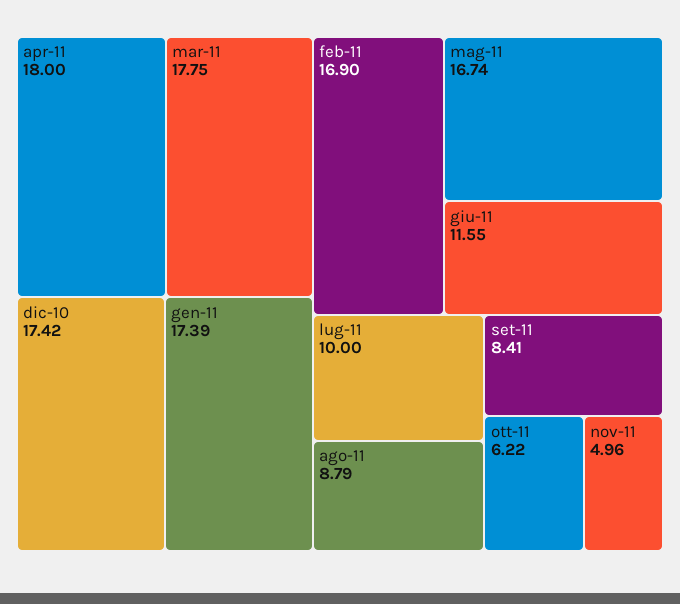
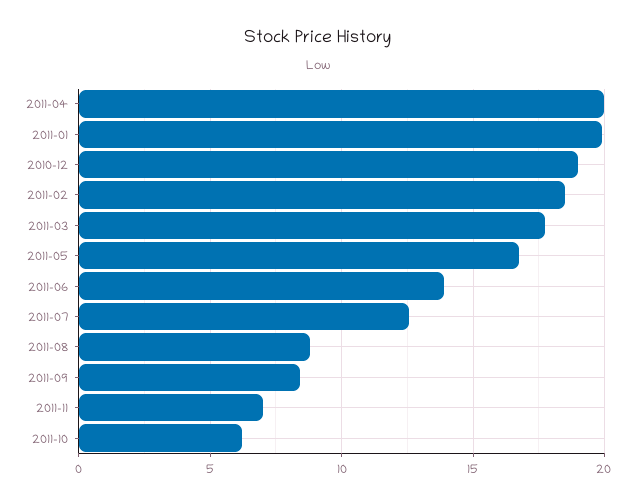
  {
-   "apr-11": 18,
+   "apr-11": 20,
    "mar-11": 17.75,
-   "dic-10": 17.42,
+   "dic-10": 19,
-   "gen-11": 17.39,
+   "gen-11": 20,
-   "feb-11": 16.9,
+   "feb-11": 18.5,
    "mag-11": 16.74,
-   "giu-11": 11.55,
+   "giu-11": 14,
-   "lug-11": 10,
+   "lug-11": 12.5,
    "ago-11": 8.79,
    "set-11": 8.41,
    "ott-11": 6.22,
-   "nov-11": 4.96
+   "nov-11": 7
  }

